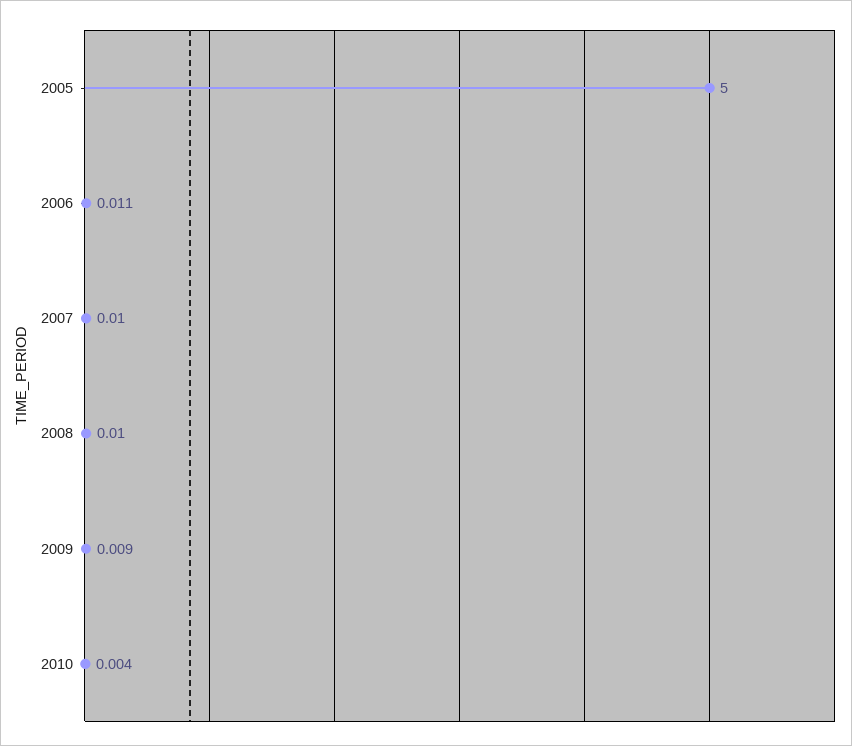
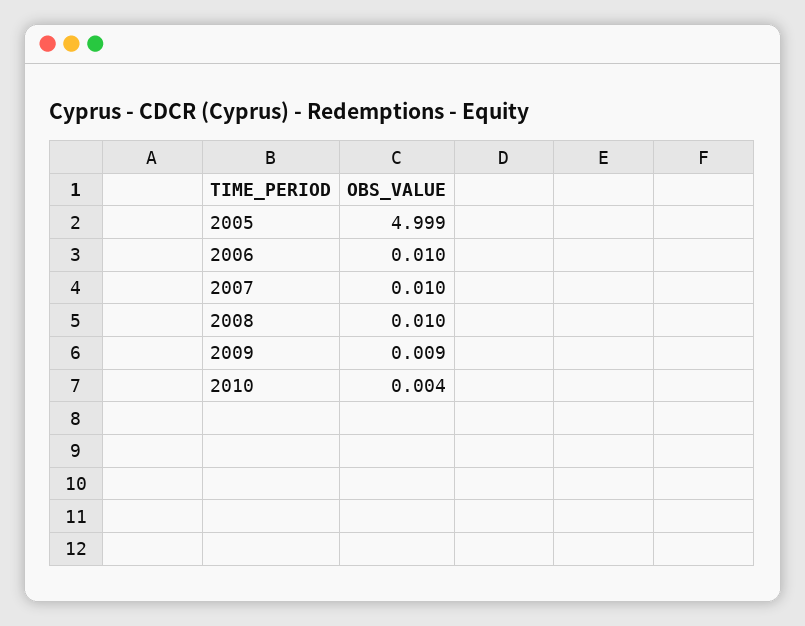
  {
-   "2005": 5,
+   "2005": 4.999,
-   "2006": 0.011,
+   "2006": 0.01,
    "2007": 0.01,
    "2008": 0.01,
    "2009": 0.009,
    "2010": 0.004
  }

